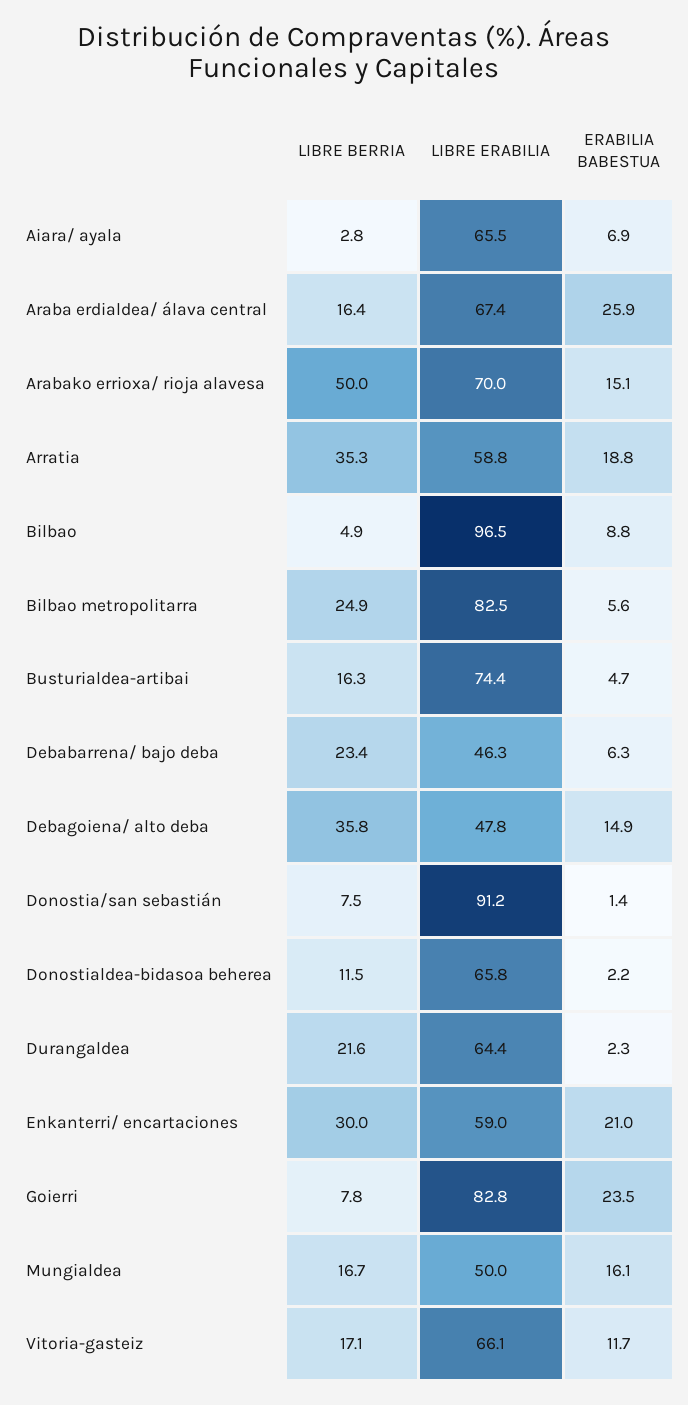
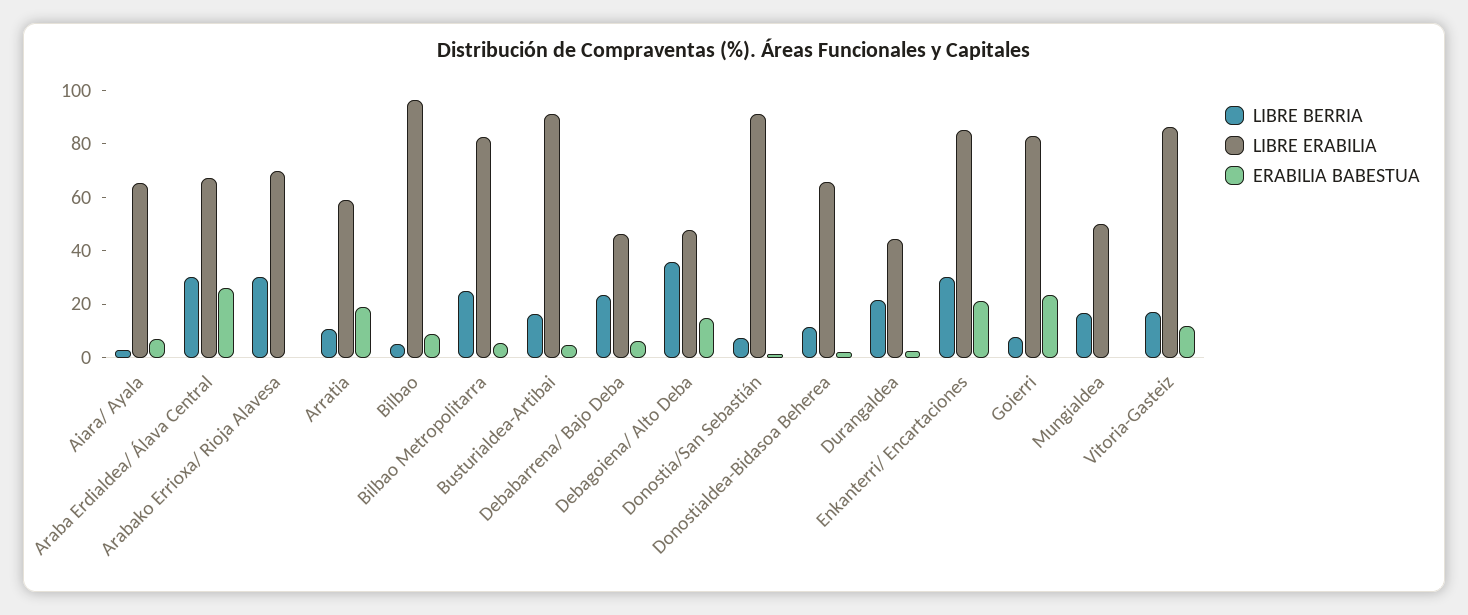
  {
    "LIBRE BERRIA": {
      "Aiara/ ayala": 2.8,
-     "Araba erdialdea/ álava central": 16.4,
+     "Araba erdialdea/ álava central": 30,
-     "Arabako errioxa/ rioja alavesa": 50,
+     "Arabako errioxa/ rioja alavesa": 30,
-     "Arratia": 35.3,
+     "Arratia": 10,
      "Bilbao": 4.9,
      "Bilbao metropolitarra": 24.9,
      "Busturialdea-artibai": 16.3,
      "Debabarrena/ bajo deba": 23.4,
      "Debagoiena/ alto deba": 35.8,
      "Donostia/san sebastián": 7.5,
      "Donostialdea-bidasoa beherea": 11.5,
      "Durangaldea": 21.6,
      "Enkanterri/ encartaciones": 30,
      "Goierri": 7.8,
      "Mungialdea": 16.7,
      "Vitoria-gasteiz": 17.1
    },
    "LIBRE ERABILIA": {
      "Aiara/ ayala": 65.5,
      "Araba erdialdea/ álava central": 67.4,
      "Arabako errioxa/ rioja alavesa": 70,
      "Arratia": 58.8,
      "Bilbao": 96.5,
      "Bilbao metropolitarra": 82.5,
-     "Busturialdea-artibai": 74.4,
+     "Busturialdea-artibai": 90,
      "Debabarrena/ bajo deba": 46.3,
      "Debagoiena/ alto deba": 47.8,
      "Donostia/san sebastián": 91.2,
      "Donostialdea-bidasoa beherea": 65.8,
-     "Durangaldea": 64.4,
+     "Durangaldea": 45,
-     "Enkanterri/ encartaciones": 59,
+     "Enkanterri/ encartaciones": 85,
      "Goierri": 82.8,
      "Mungialdea": 50,
-     "Vitoria-gasteiz": 66.1
+     "Vitoria-gasteiz": 85
    },
    "ERABILIA BABESTUA": {
      "Aiara/ ayala": 6.9,
      "Araba erdialdea/ álava central": 25.9,
-     "Arabako errioxa/ rioja alavesa": 15.1,
+     "Arabako errioxa/ rioja alavesa": 0,
      "Arratia": 18.8,
      "Bilbao": 8.8,
      "Bilbao metropolitarra": 5.6,
      "Busturialdea-artibai": 4.7,
      "Debabarrena/ bajo deba": 6.3,
      "Debagoiena/ alto deba": 14.9,
      "Donostia/san sebastián": 1.4,
      "Donostialdea-bidasoa beherea": 2.2,
      "Durangaldea": 2.3,
      "Enkanterri/ encartaciones": 21,
      "Goierri": 23.5,
-     "Mungialdea": 16.1,
+     "Mungialdea": 0,
      "Vitoria-gasteiz": 11.7
    }
  }

